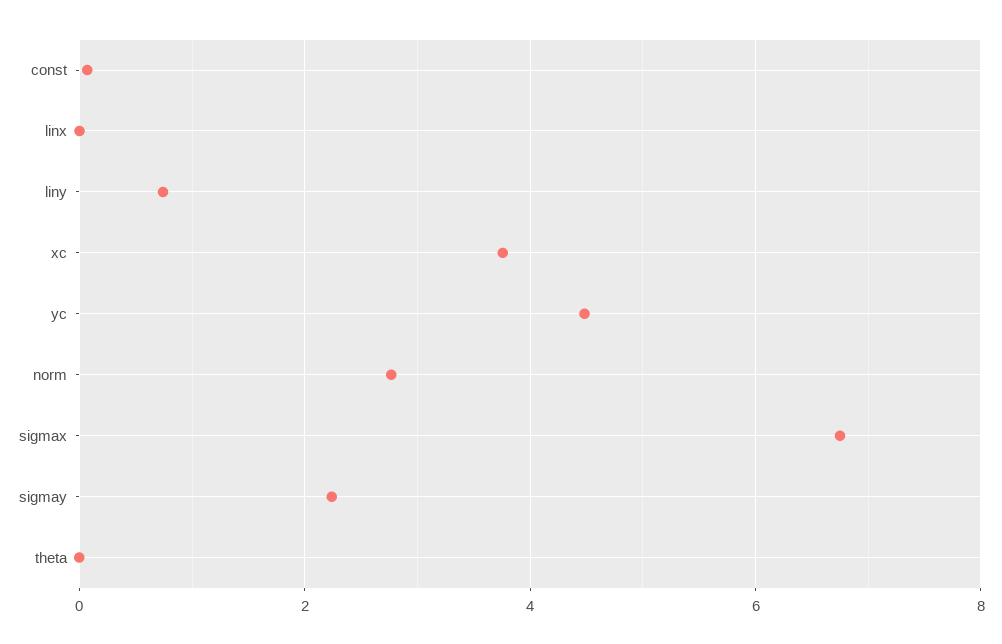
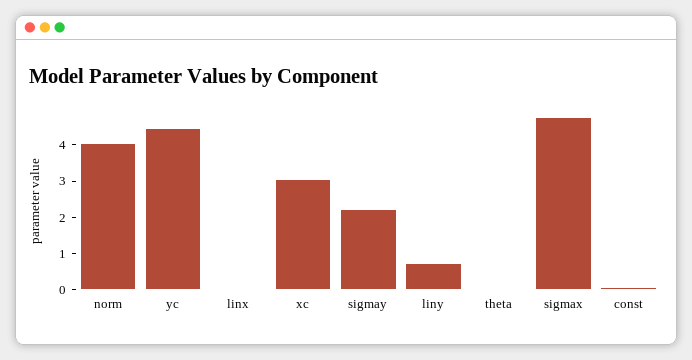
  {
    "const": 0,
    "linx": 0,
    "liny": 0.8,
-   "xc": 3.8,
+   "xc": 3,
    "yc": 4.4,
-   "norm": 2.8,
+   "norm": 4,
-   "sigmax": 6.8,
+   "sigmax": 4.75,
    "sigmay": 2.2,
    "theta": 0
  }

